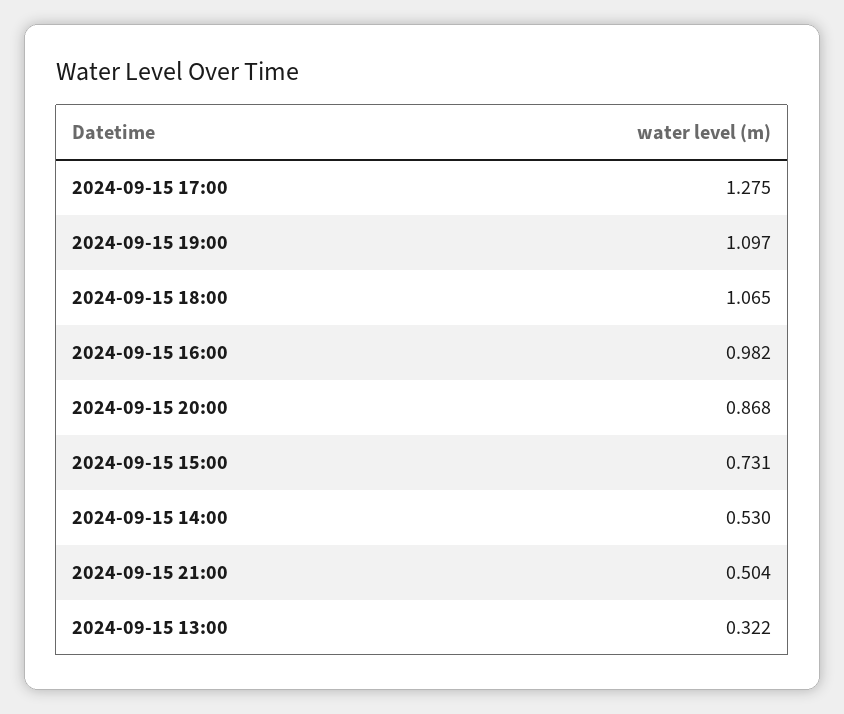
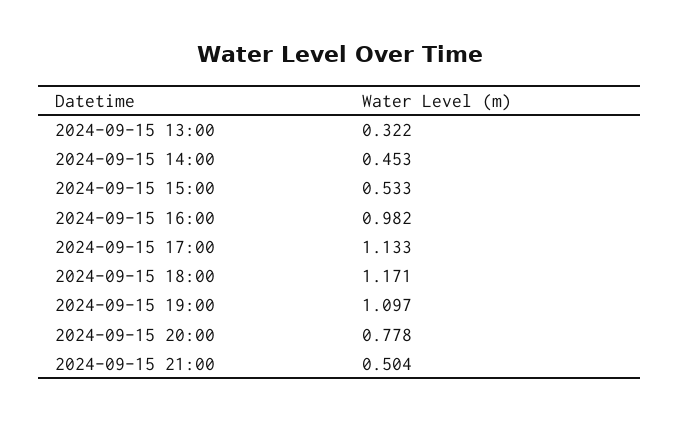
  {
-   "2024-09-15 17:00": 1.275,
+   "2024-09-15 17:00": 1.133,
    "2024-09-15 19:00": 1.097,
-   "2024-09-15 18:00": 1.065,
+   "2024-09-15 18:00": 1.171,
    "2024-09-15 16:00": 0.982,
-   "2024-09-15 20:00": 0.868,
+   "2024-09-15 20:00": 0.778,
-   "2024-09-15 15:00": 0.731,
+   "2024-09-15 15:00": 0.533,
-   "2024-09-15 14:00": 0.53,
+   "2024-09-15 14:00": 0.453,
    "2024-09-15 21:00": 0.504,
    "2024-09-15 13:00": 0.322
  }

